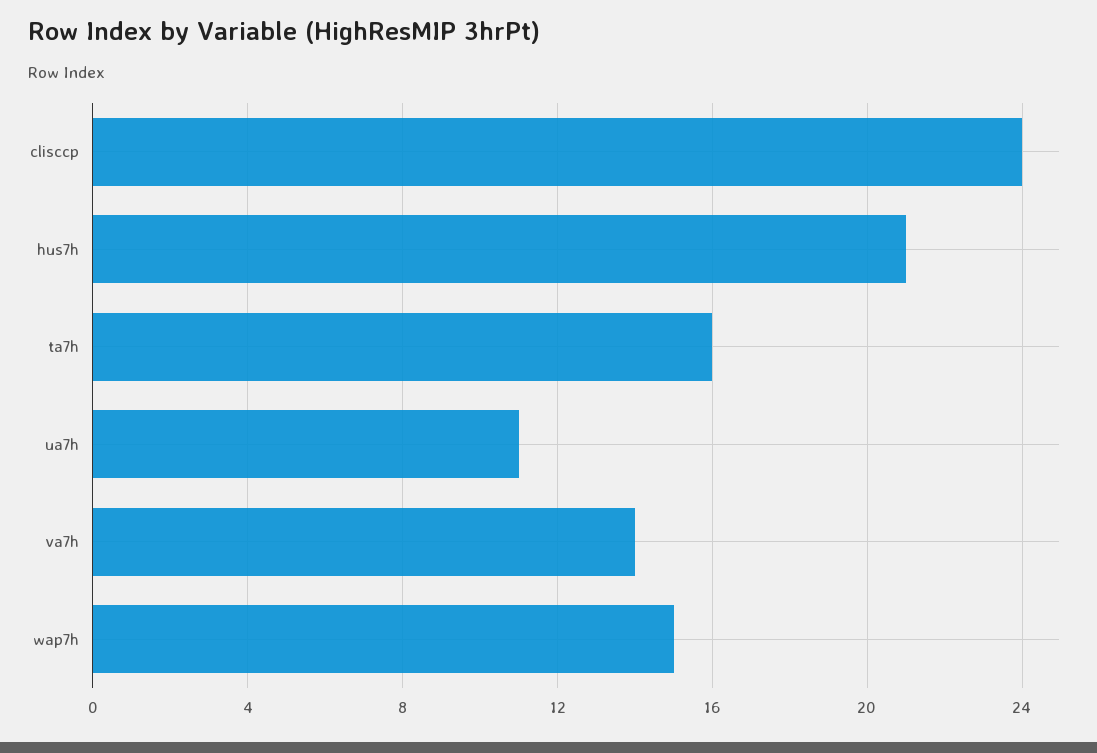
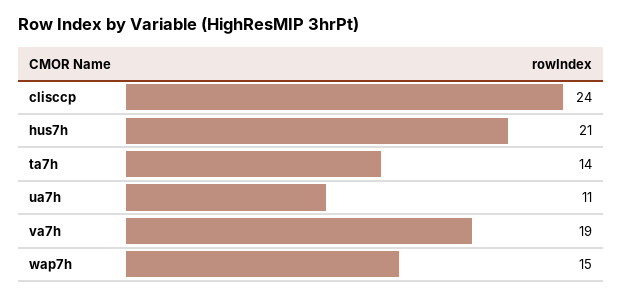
  {
    "clisccp": 24,
    "hus7h": 21,
-   "ta7h": 16,
+   "ta7h": 14,
    "ua7h": 11,
-   "va7h": 14,
+   "va7h": 19,
    "wap7h": 15
  }

